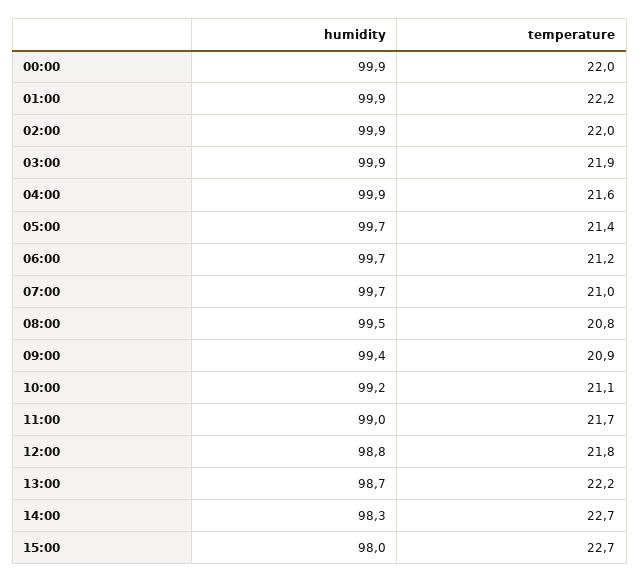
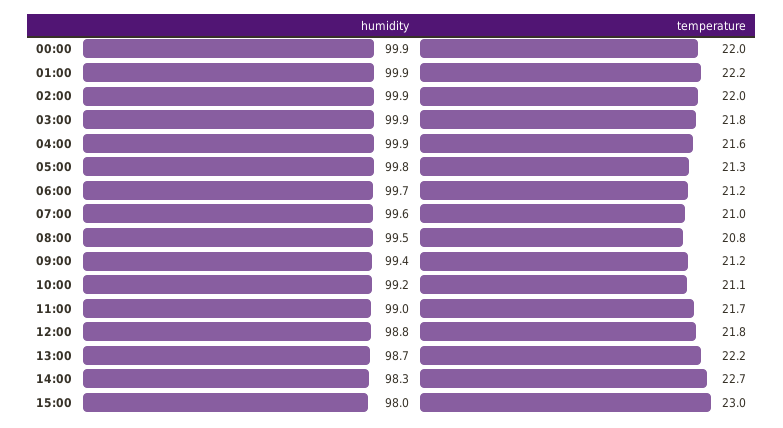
  {
    "humidity": {
      "00:00": 99.9,
      "01:00": 99.9,
      "02:00": 99.9,
      "03:00": 99.9,
      "04:00": 99.9,
-     "05:00": 99.7,
+     "05:00": 99.8,
      "06:00": 99.7,
-     "07:00": 99.7,
+     "07:00": 99.6,
      "08:00": 99.5,
      "09:00": 99.4,
      "10:00": 99.2,
      "11:00": 99,
      "12:00": 98.8,
      "13:00": 98.7,
      "14:00": 98.3,
      "15:00": 98
    },
    "temperature": {
      "00:00": 22,
      "01:00": 22.2,
      "02:00": 22,
-     "03:00": 21.9,
+     "03:00": 21.8,
      "04:00": 21.6,
-     "05:00": 21.4,
+     "05:00": 21.3,
      "06:00": 21.2,
      "07:00": 21,
      "08:00": 20.8,
-     "09:00": 20.9,
+     "09:00": 21.2,
      "10:00": 21.1,
      "11:00": 21.7,
      "12:00": 21.8,
      "13:00": 22.2,
      "14:00": 22.7,
-     "15:00": 22.7
+     "15:00": 23
    }
  }

